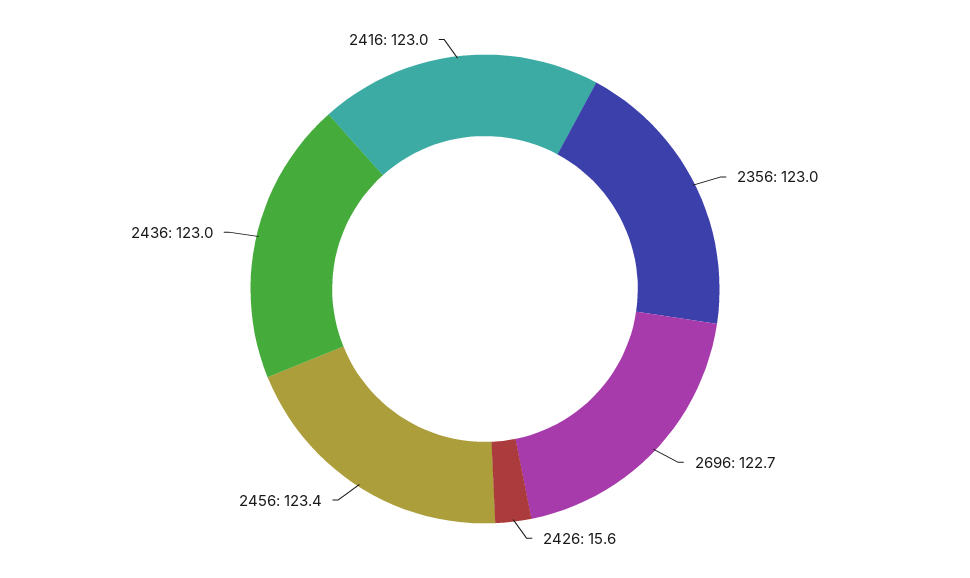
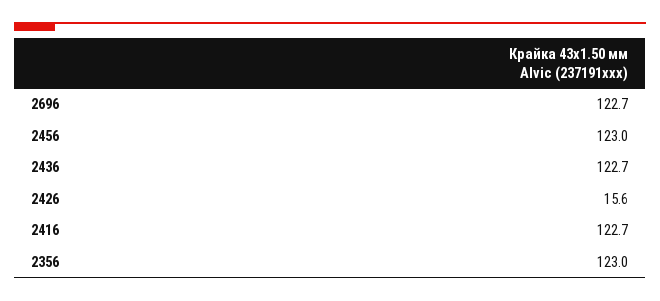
  {
    "2356": 123,
    "2696": 122.7,
    "2426": 15.6,
-   "2456": 123.4,
+   "2456": 123,
-   "2436": 123,
+   "2436": 122.7,
-   "2416": 123
+   "2416": 122.7
  }

